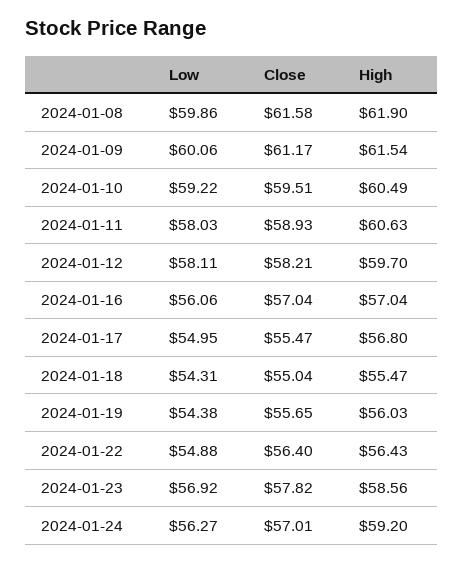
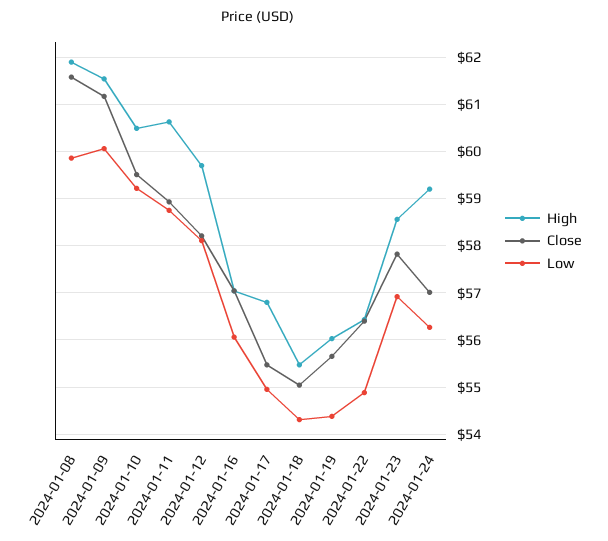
  {
    "Low": {
      "2024-01-08": 59.86,
      "2024-01-09": 60.06,
      "2024-01-10": 59.22,
-     "2024-01-11": 58.03,
+     "2024-01-11": 58.8,
      "2024-01-12": 58.11,
      "2024-01-16": 56.06,
      "2024-01-17": 54.95,
      "2024-01-18": 54.31,
      "2024-01-19": 54.38,
      "2024-01-22": 54.88,
      "2024-01-23": 56.92,
      "2024-01-24": 56.27
    },
    "Close": {
      "2024-01-08": 61.58,
      "2024-01-09": 61.17,
      "2024-01-10": 59.51,
      "2024-01-11": 58.93,
      "2024-01-12": 58.21,
      "2024-01-16": 57.04,
      "2024-01-17": 55.47,
      "2024-01-18": 55.04,
      "2024-01-19": 55.65,
      "2024-01-22": 56.4,
      "2024-01-23": 57.82,
      "2024-01-24": 57.01
    },
    "High": {
      "2024-01-08": 61.9,
      "2024-01-09": 61.54,
      "2024-01-10": 60.49,
      "2024-01-11": 60.63,
      "2024-01-12": 59.7,
      "2024-01-16": 57.04,
      "2024-01-17": 56.8,
      "2024-01-18": 55.47,
      "2024-01-19": 56.03,
      "2024-01-22": 56.43,
      "2024-01-23": 58.56,
      "2024-01-24": 59.2
    }
  }

